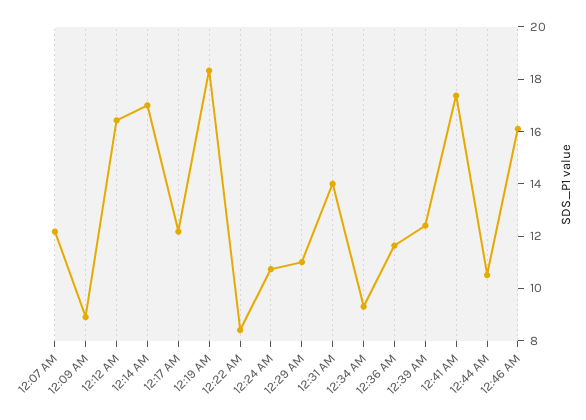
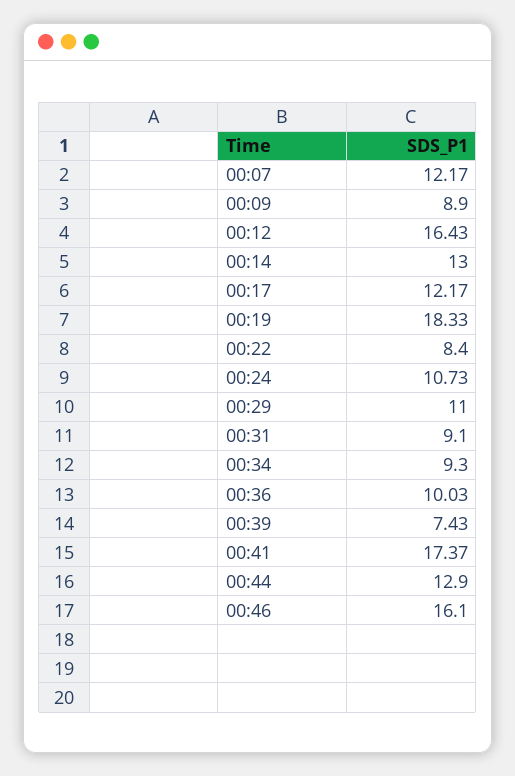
  {
    "12:07 AM": 12.17,
    "12:09 AM": 8.9,
    "12:12 AM": 16.43,
-   "12:14 AM": 17,
+   "12:14 AM": 13,
    "12:17 AM": 12.17,
    "12:19 AM": 18.33,
    "12:22 AM": 8.4,
    "12:24 AM": 10.73,
    "12:29 AM": 11,
-   "12:31 AM": 14,
+   "12:31 AM": 9.1,
    "12:34 AM": 9.3,
-   "12:36 AM": 11.5,
+   "12:36 AM": 10.03,
-   "12:39 AM": 12.5,
+   "12:39 AM": 7.43,
    "12:41 AM": 17.37,
-   "12:44 AM": 10.5,
+   "12:44 AM": 12.9,
    "12:46 AM": 16.1
  }

